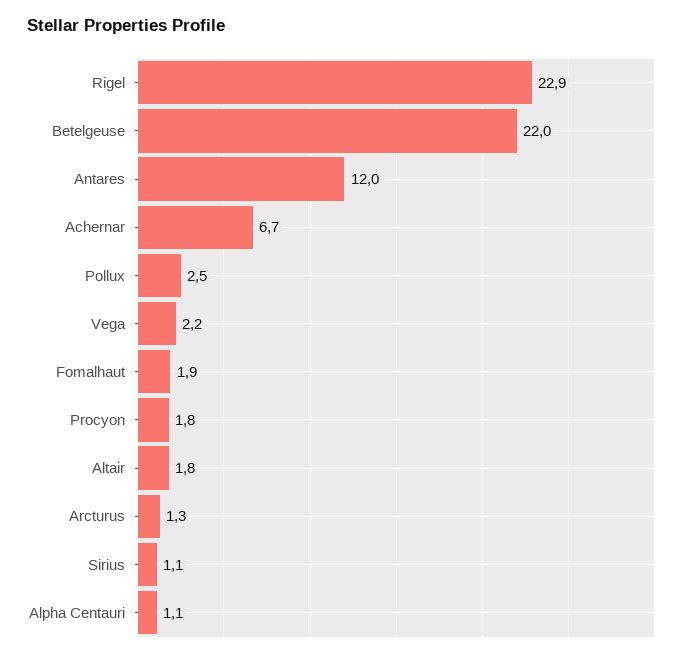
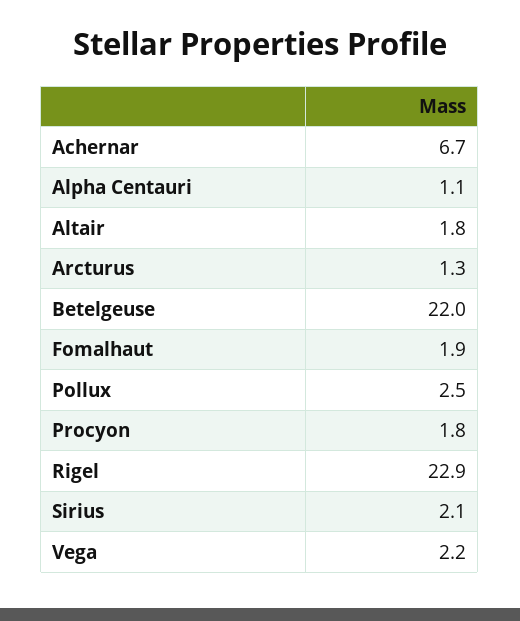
  {
    "Rigel": 22.9,
    "Betelgeuse": 22,
-   "Antares": 12,
    "Achernar": 6.7,
    "Pollux": 2.5,
    "Vega": 2.2,
    "Fomalhaut": 1.9,
    "Procyon": 1.8,
    "Altair": 1.8,
    "Arcturus": 1.3,
-   "Sirius": 1.1,
+   "Sirius": 2.1,
    "Alpha Centauri": 1.1
  }

